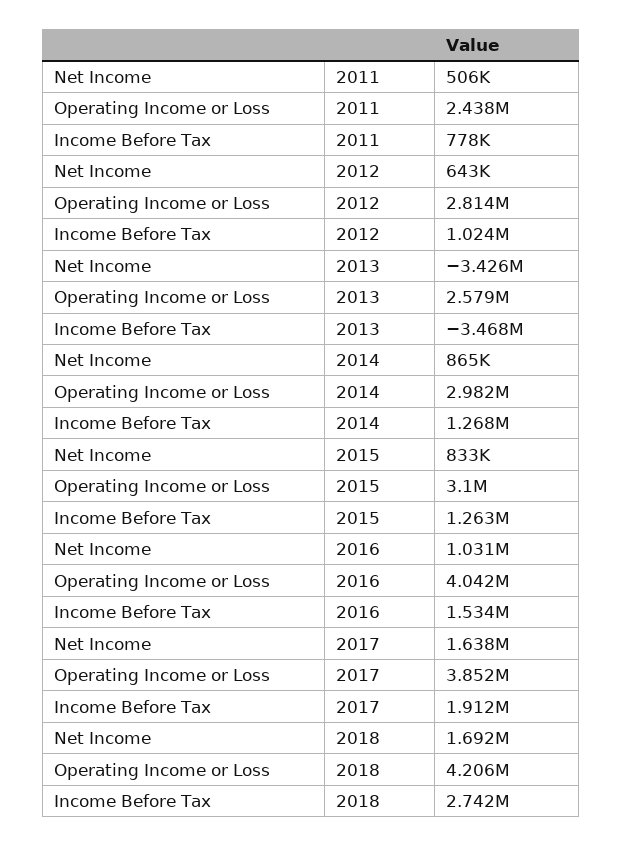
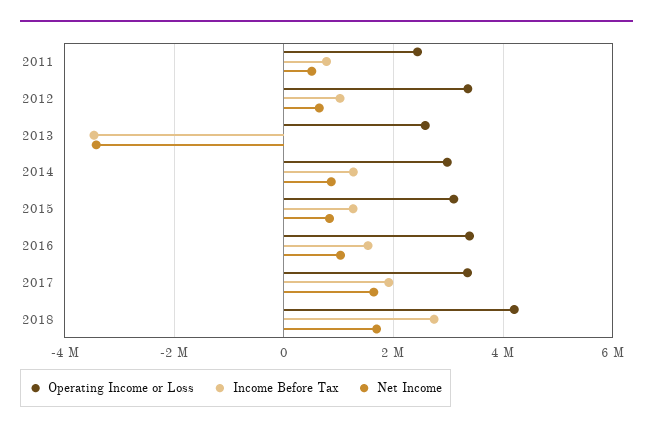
  {
    "Net Income": {
      "2011": 506000,
      "2012": 643000,
      "2013": -3426000,
      "2014": 865000,
      "2015": 833000,
      "2016": 1031000,
      "2017": 1638000,
      "2018": 1692000
    },
    "Operating Income or Loss": {
      "2011": 2438000,
-     "2012": 2814000,
+     "2012": 3400000,
      "2013": 2579000,
      "2014": 2982000,
      "2015": 3100000,
-     "2016": 4042000,
+     "2016": 3400000,
-     "2017": 3852000,
+     "2017": 3400000,
      "2018": 4206000
    },
    "Income Before Tax": {
      "2011": 778000,
      "2012": 1024000,
      "2013": -3468000,
      "2014": 1268000,
      "2015": 1263000,
      "2016": 1534000,
      "2017": 1912000,
      "2018": 2742000
    }
  }

